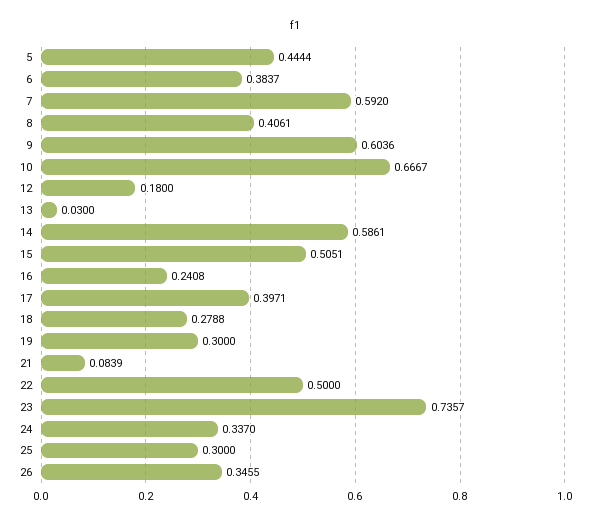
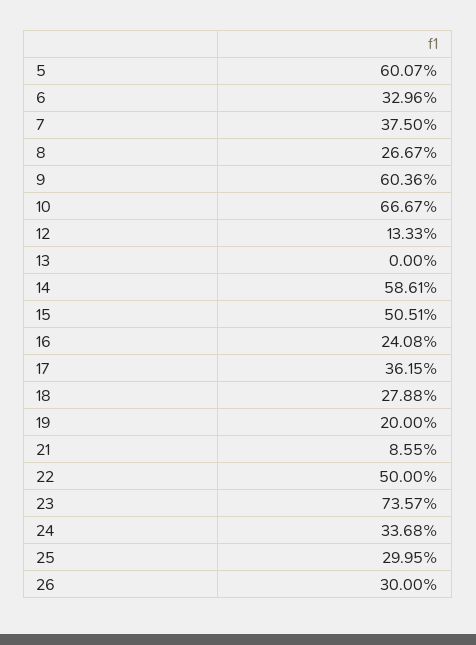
  {
-   "5": 0.4444,
+   "5": 0.6007,
-   "6": 0.3837,
+   "6": 0.3296,
-   "7": 0.592,
+   "7": 0.375,
-   "8": 0.4061,
+   "8": 0.2667,
    "9": 0.6036,
    "10": 0.6667,
-   "12": 0.18,
+   "12": 0.1333,
-   "13": 0.03,
+   "13": 0,
    "14": 0.5861,
    "15": 0.5051,
    "16": 0.2408,
-   "17": 0.3971,
+   "17": 0.3615,
    "18": 0.2788,
-   "19": 0.3,
+   "19": 0.2,
-   "21": 0.0839,
+   "21": 0.0855,
    "22": 0.5,
    "23": 0.7357,
-   "24": 0.337,
+   "24": 0.3368,
-   "25": 0.3,
+   "25": 0.2995,
-   "26": 0.3455
+   "26": 0.3
  }

